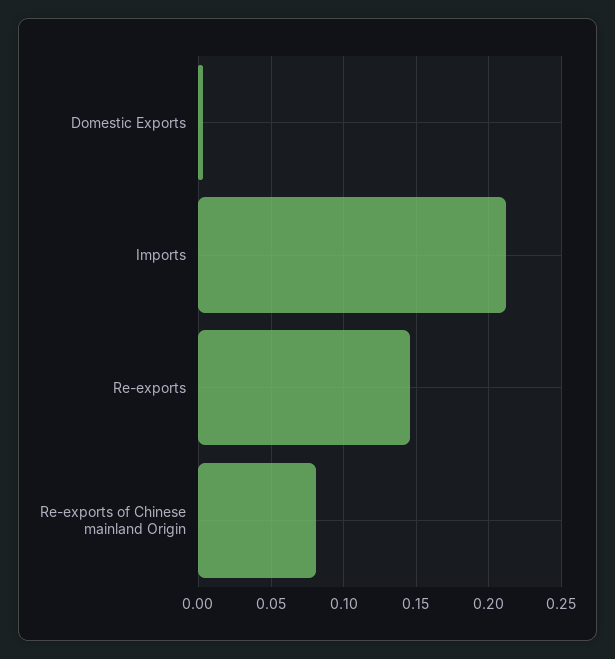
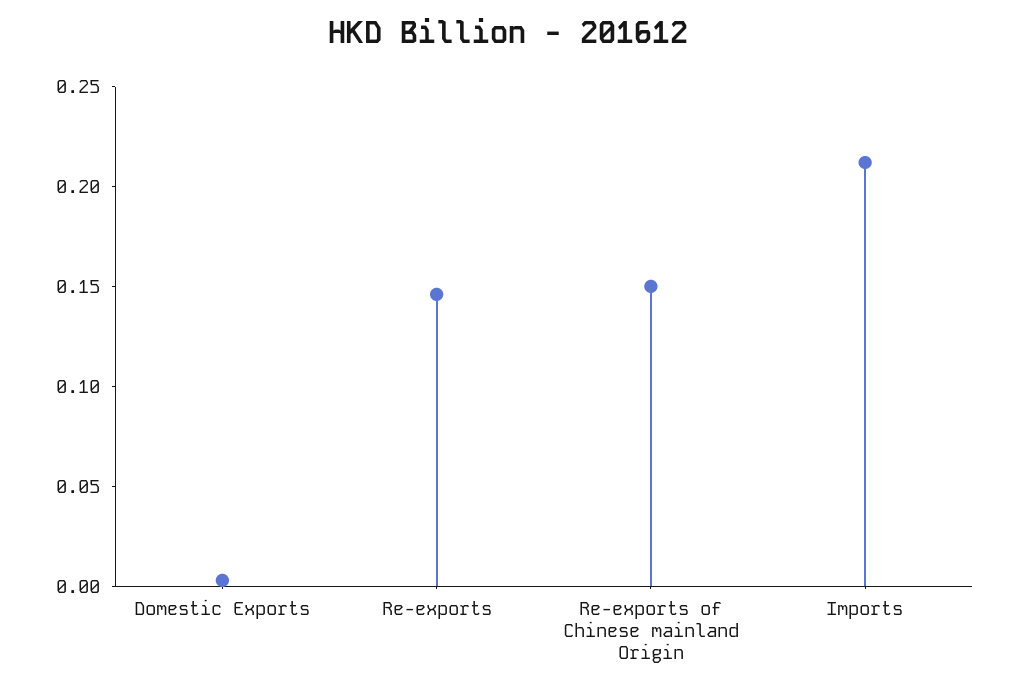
  {
    "Domestic Exports": 0.005,
    "Imports": 0.21,
    "Re-exports": 0.145,
-   "Re-exports of Chinese mainland Origin": 0.08
+   "Re-exports of Chinese mainland Origin": 0.15
  }

